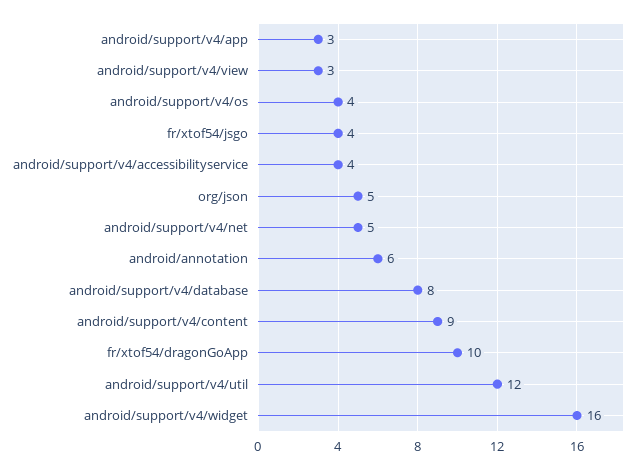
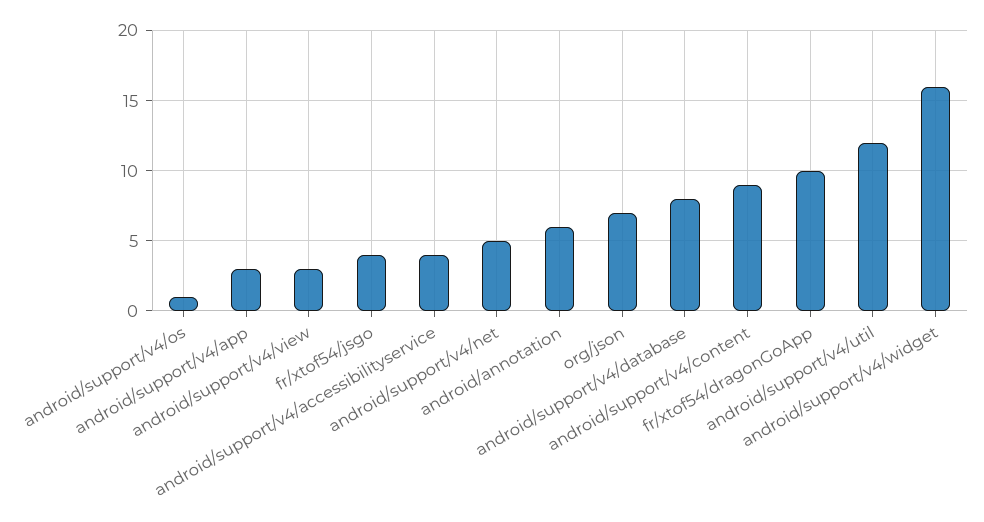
  {
    "android/support/v4/app": 3,
    "android/support/v4/view": 3,
-   "android/support/v4/os": 4,
+   "android/support/v4/os": 1,
    "fr/xtof54/jsgo": 4,
    "android/support/v4/accessibilityservice": 4,
-   "org/json": 5,
+   "org/json": 7,
    "android/support/v4/net": 5,
    "android/annotation": 6,
    "android/support/v4/database": 8,
    "android/support/v4/content": 9,
    "fr/xtof54/dragonGoApp": 10,
    "android/support/v4/util": 12,
    "android/support/v4/widget": 16
  }

